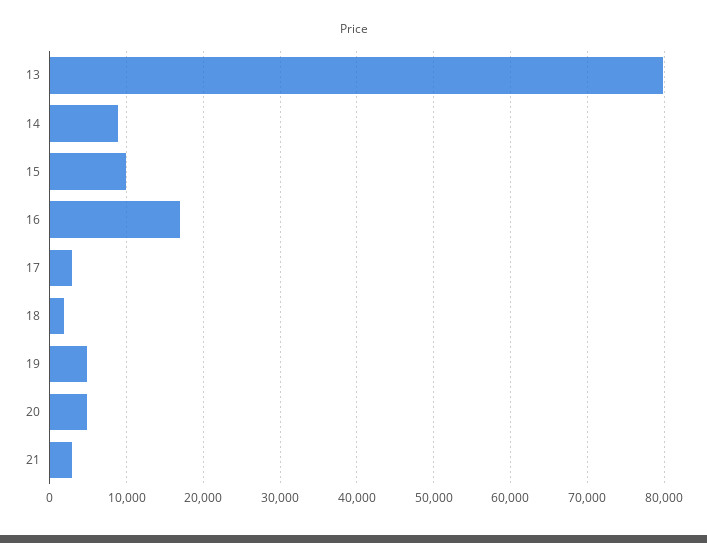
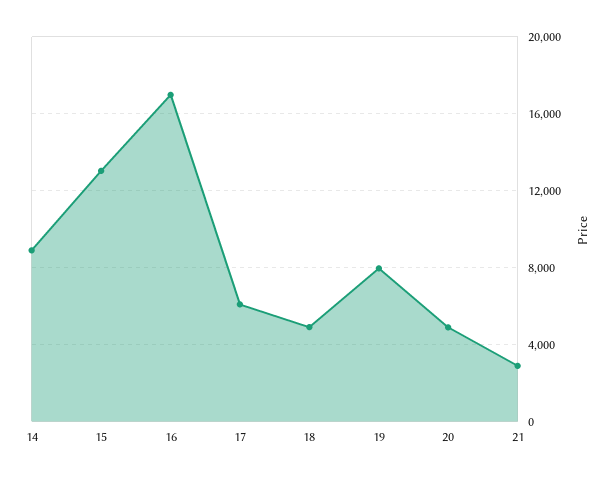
  {
-   "13": 80000,
    "14": 9000,
-   "15": 10000,
+   "15": 13000,
    "16": 17000,
-   "17": 3000,
+   "17": 6000,
-   "18": 2000,
+   "18": 5000,
-   "19": 5000,
+   "19": 8000,
    "20": 5000,
    "21": 3000
  }

